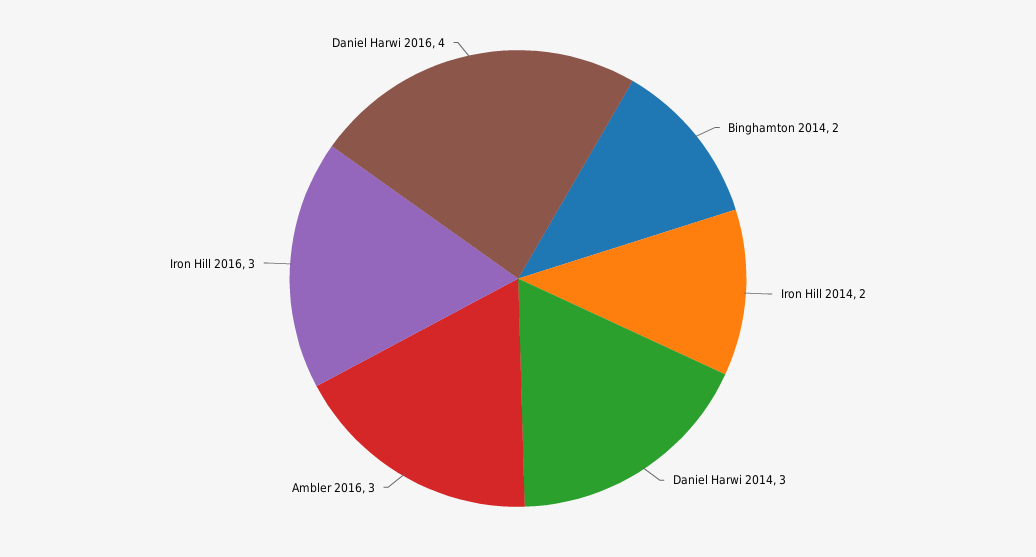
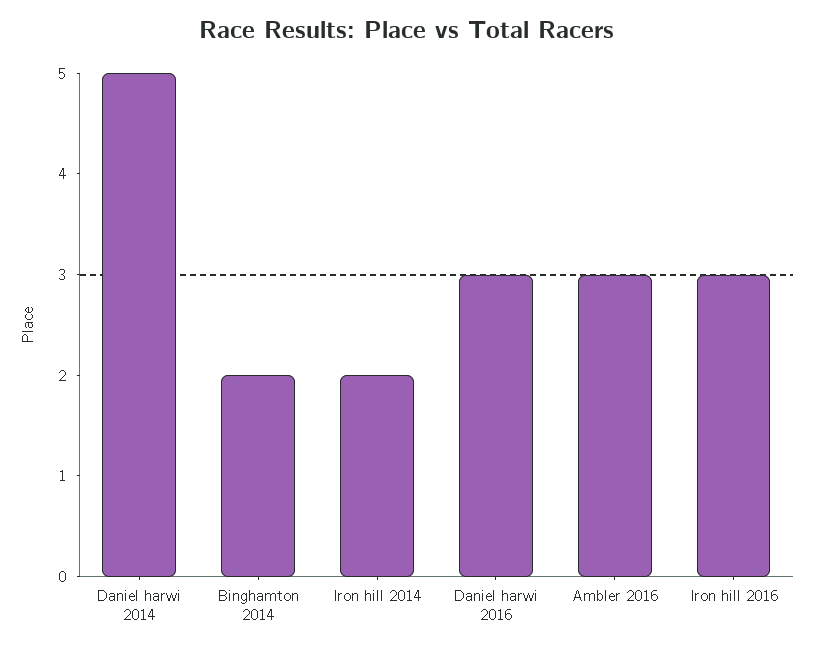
  {
    "Binghamton 2014": 2,
    "Iron Hill 2014": 2,
-   "Daniel Harwi 2014": 3,
+   "Daniel Harwi 2014": 5,
    "Ambler 2016": 3,
    "Iron Hill 2016": 3,
-   "Daniel Harwi 2016": 4
+   "Daniel Harwi 2016": 3
  }

